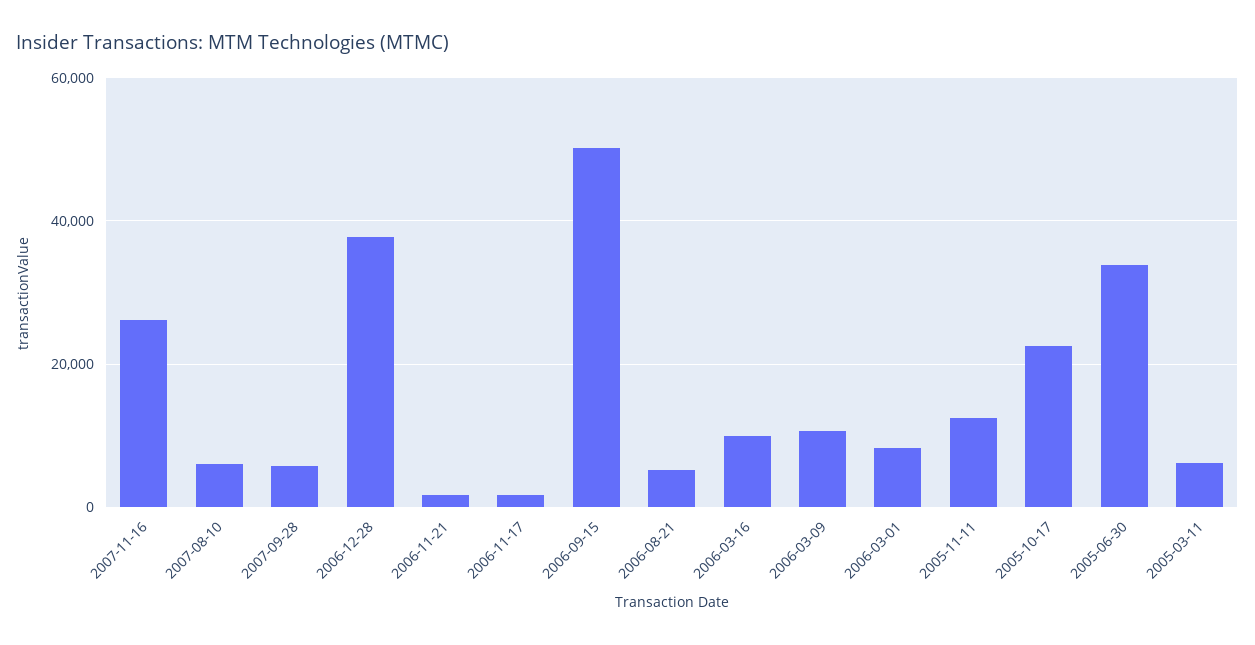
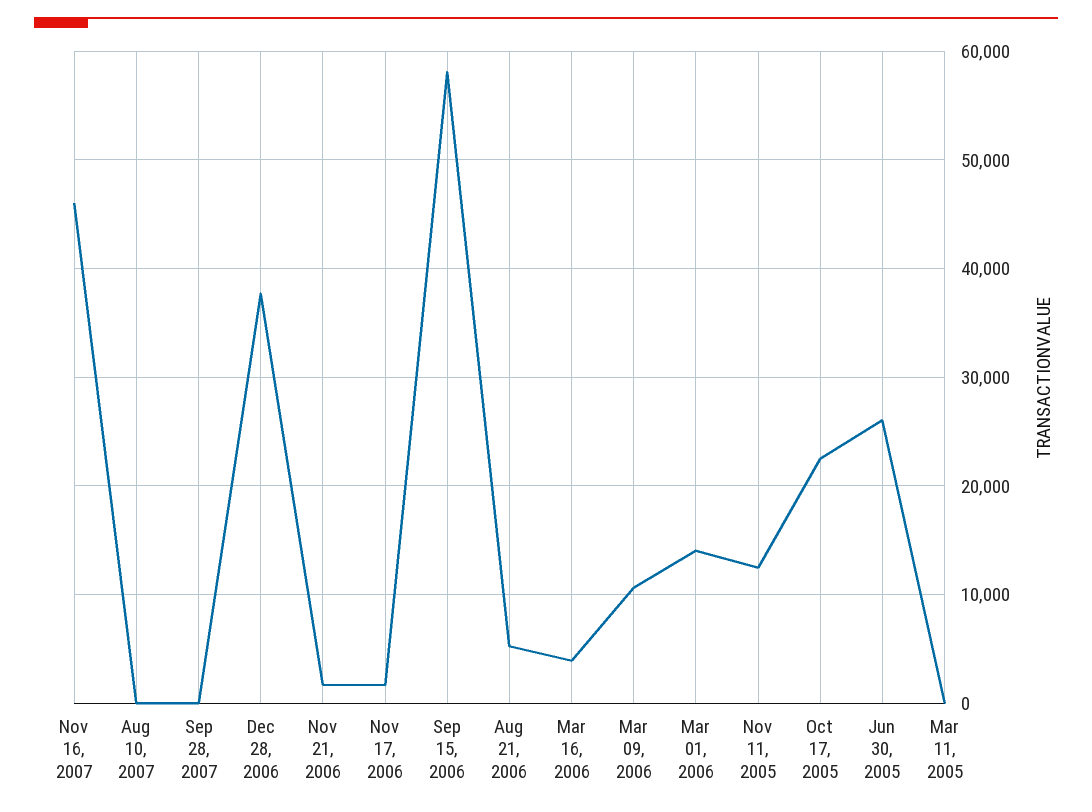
  {
-   "2007-11-16": 26000,
+   "2007-11-16": 46000,
-   "2007-08-10": 6000,
+   "2007-08-10": 0,
-   "2007-09-28": 6000,
+   "2007-09-28": 0,
    "2006-12-28": 38000,
    "2006-11-21": 2000,
    "2006-11-17": 2000,
-   "2006-09-15": 50000,
+   "2006-09-15": 58000,
    "2006-08-21": 5000,
-   "2006-03-16": 10000,
+   "2006-03-16": 4000,
    "2006-03-09": 11000,
-   "2006-03-01": 8000,
+   "2006-03-01": 14000,
    "2005-11-11": 12000,
    "2005-10-17": 23000,
-   "2005-06-30": 34000,
+   "2005-06-30": 26000,
-   "2005-03-11": 6000
+   "2005-03-11": 0
  }

